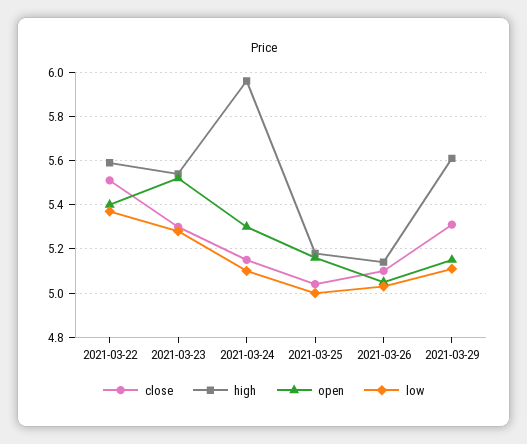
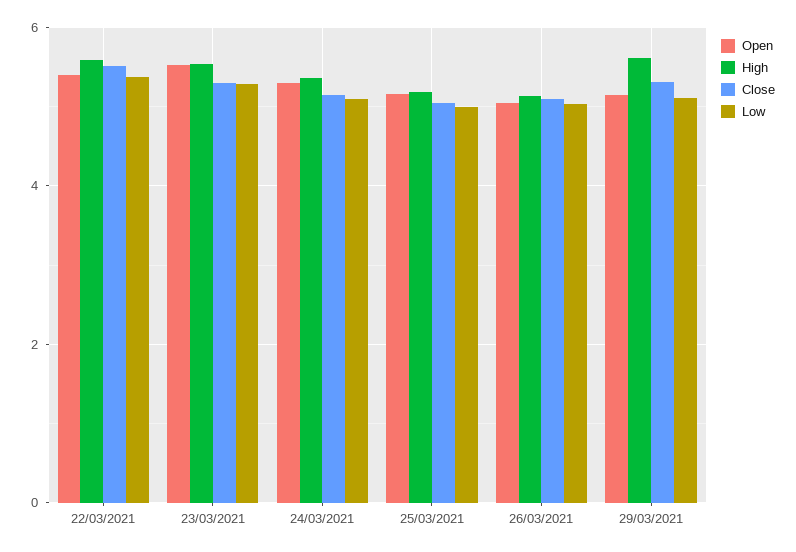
  {
    "close": {
      "2021-03-22": 5.5,
      "2021-03-23": 5.3,
      "2021-03-24": 5.15,
      "2021-03-25": 5.05,
      "2021-03-26": 5.1,
      "2021-03-29": 5.3
    },
    "high": {
      "2021-03-22": 5.6,
      "2021-03-23": 5.55,
-     "2021-03-24": 5.95,
+     "2021-03-24": 5.4,
      "2021-03-25": 5.2,
      "2021-03-26": 5.15,
      "2021-03-29": 5.6
    },
    "open": {
      "2021-03-22": 5.4,
      "2021-03-23": 5.5,
      "2021-03-24": 5.3,
      "2021-03-25": 5.15,
      "2021-03-26": 5.05,
      "2021-03-29": 5.15
    },
    "low": {
      "2021-03-22": 5.35,
      "2021-03-23": 5.3,
      "2021-03-24": 5.1,
      "2021-03-25": 5,
      "2021-03-26": 5.05,
      "2021-03-29": 5.1
    }
  }

